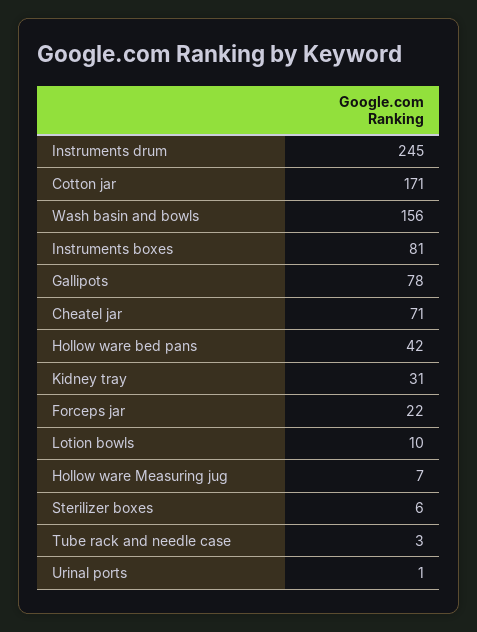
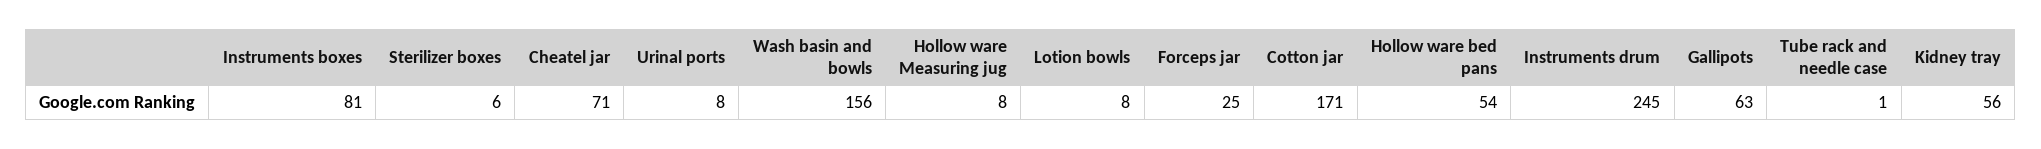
  {
    "Instruments drum": 245,
    "Cotton jar": 171,
    "Wash basin and bowls": 156,
    "Instruments boxes": 81,
-   "Gallipots": 78,
+   "Gallipots": 63,
    "Cheatel jar": 71,
-   "Hollow ware bed pans": 42,
+   "Hollow ware bed pans": 54,
-   "Kidney tray": 31,
+   "Kidney tray": 56,
-   "Forceps jar": 22,
+   "Forceps jar": 25,
-   "Lotion bowls": 10,
+   "Lotion bowls": 8,
-   "Hollow ware Measuring jug": 7,
+   "Hollow ware Measuring jug": 8,
    "Sterilizer boxes": 6,
-   "Tube rack and needle case": 3,
+   "Tube rack and needle case": 1,
-   "Urinal ports": 1
+   "Urinal ports": 8
  }

